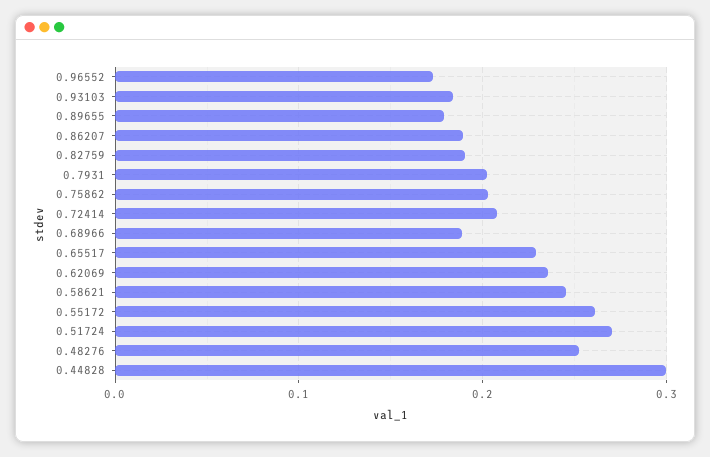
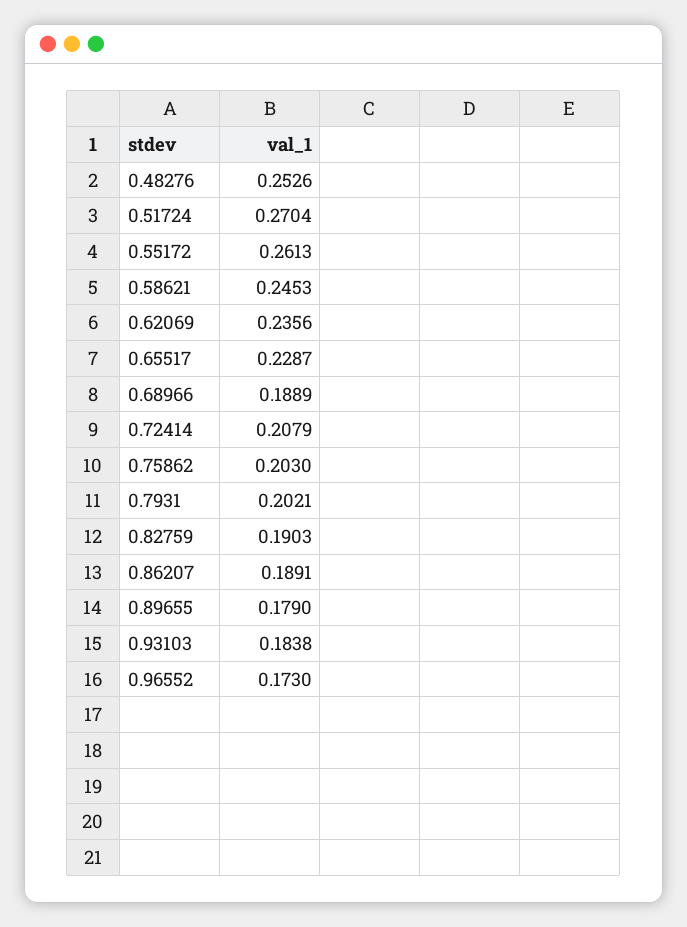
  {
    "0.96552": 0.173,
    "0.93103": 0.1838,
    "0.89655": 0.179,
    "0.86207": 0.1891,
    "0.82759": 0.1903,
    "0.7931": 0.2021,
    "0.75862": 0.203,
    "0.72414": 0.2079,
    "0.68966": 0.1889,
    "0.65517": 0.2287,
    "0.62069": 0.2356,
    "0.58621": 0.2453,
    "0.55172": 0.2613,
    "0.51724": 0.2704,
-   "0.48276": 0.2526,
+   "0.48276": 0.2526
-   "0.44828": 0.3
  }

